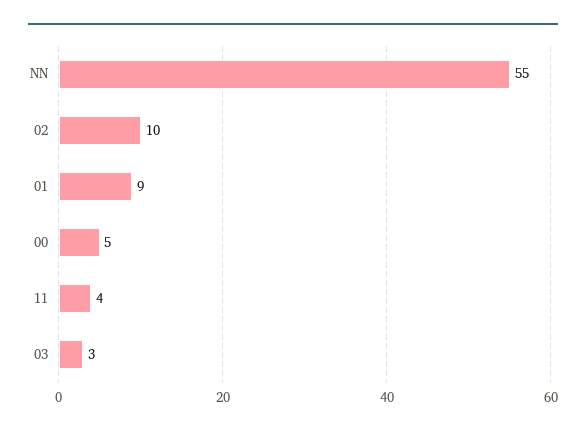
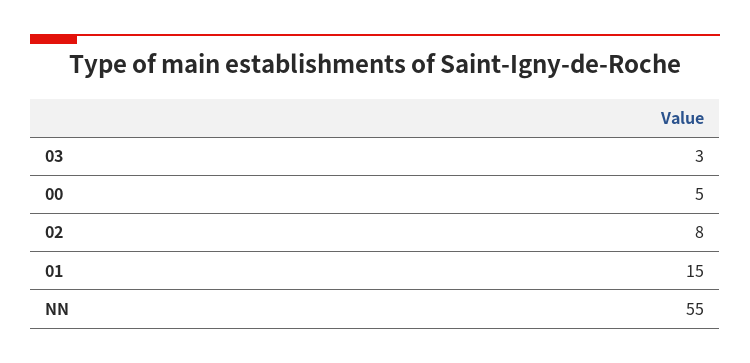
  {
    "NN": 55,
-   "02": 10,
+   "02": 8,
-   "01": 9,
+   "01": 15,
    "00": 5,
-   "11": 4,
    "03": 3
  }

